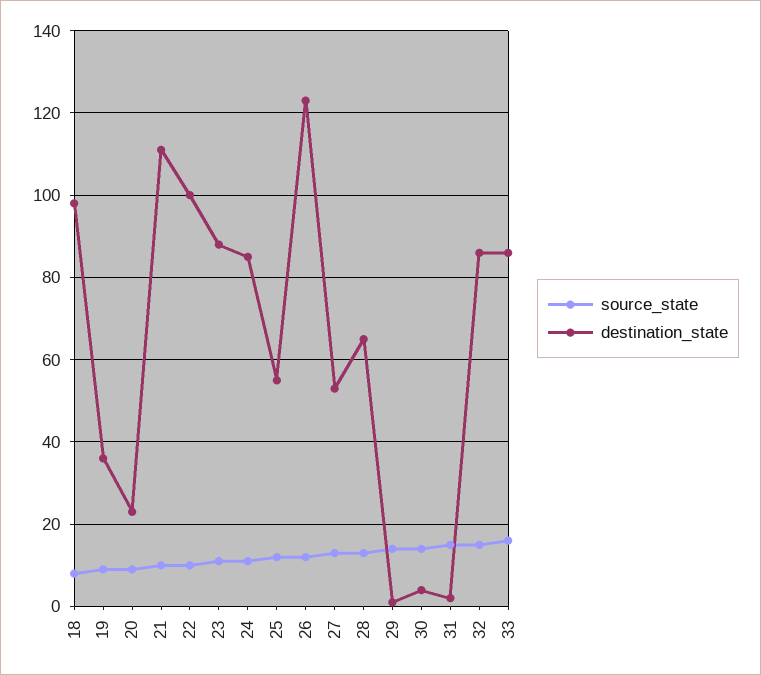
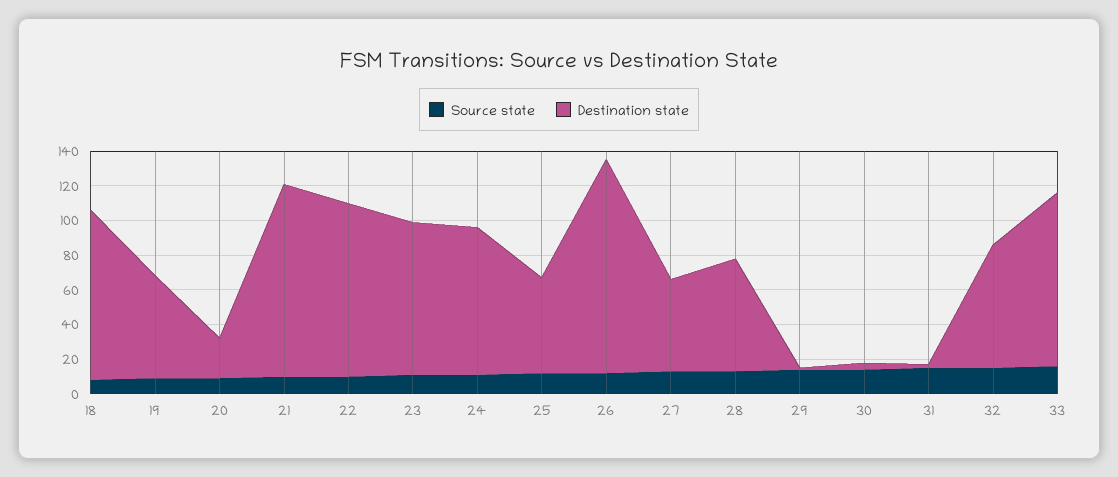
  {
    "source_state": {
      "18": 10,
      "19": 10,
      "20": 10,
      "21": 10,
      "22": 10,
      "23": 10,
      "24": 10,
      "25": 10,
      "26": 10,
      "27": 15,
      "28": 15,
      "29": 15,
      "30": 15,
      "31": 15,
      "32": 15,
      "33": 15
    },
    "destination_state": {
      "18": 100,
-     "19": 35,
+     "19": 60,
      "20": 25,
      "21": 110,
      "22": 100,
      "23": 90,
      "24": 85,
      "25": 55,
      "26": 125,
      "27": 55,
      "28": 65,
      "29": 0,
      "30": 5,
      "31": 0,
-     "32": 85,
+     "32": 70,
-     "33": 85
+     "33": 100
    }
  }

